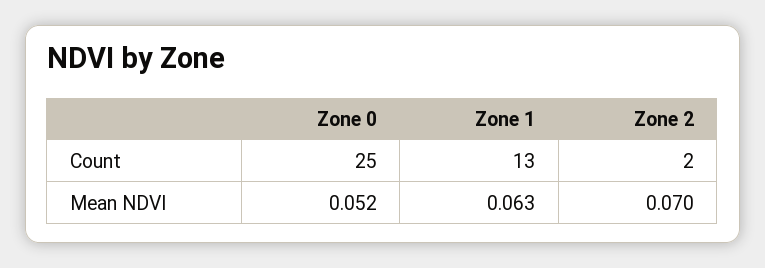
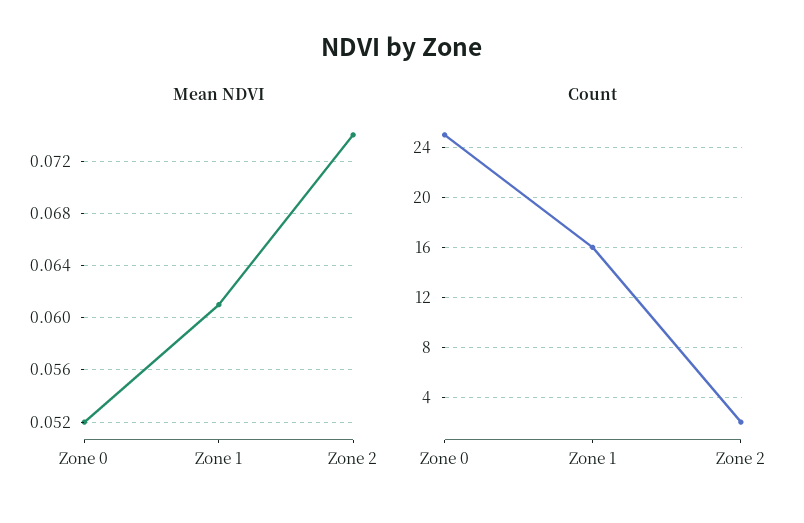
  {
    "Count": {
      "Zone 0": 25,
-     "Zone 1": 13,
+     "Zone 1": 16,
      "Zone 2": 2
    },
    "Mean NDVI": {
      "Zone 0": 0.052,
-     "Zone 1": 0.063,
+     "Zone 1": 0.061,
-     "Zone 2": 0.07
+     "Zone 2": 0.074
    }
  }

